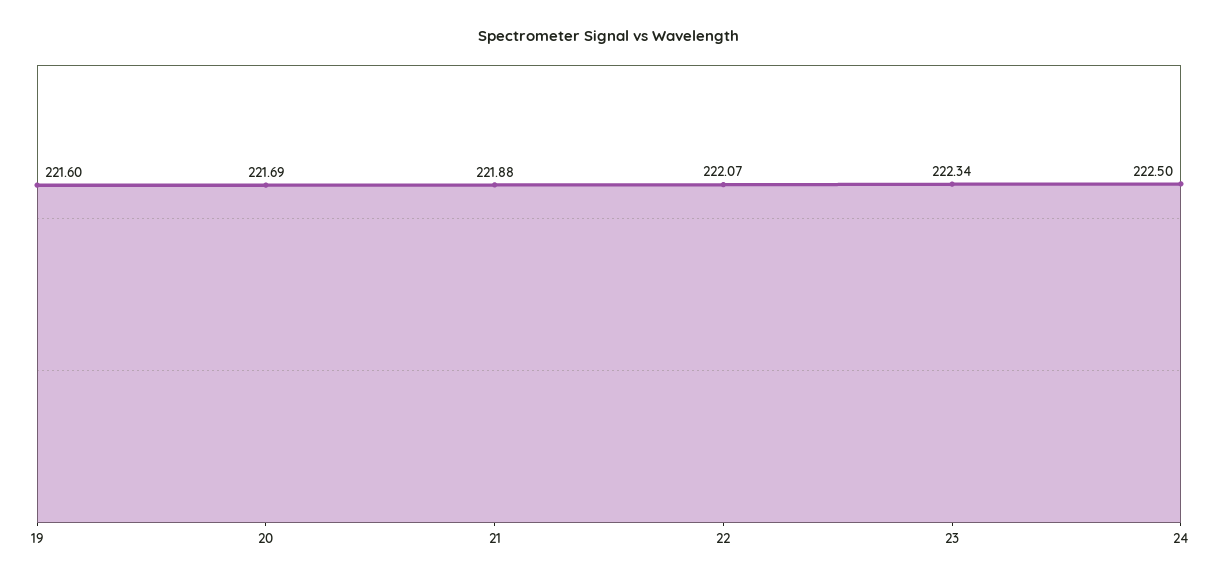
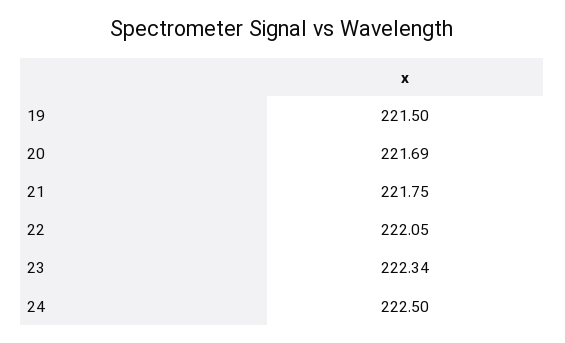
  {
-   "19": 221.6,
+   "19": 221.5,
    "20": 221.69,
-   "21": 221.88,
+   "21": 221.75,
-   "22": 222.07,
+   "22": 222.05,
    "23": 222.34,
    "24": 222.5
  }

